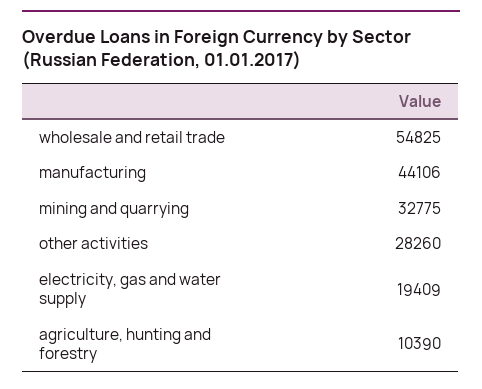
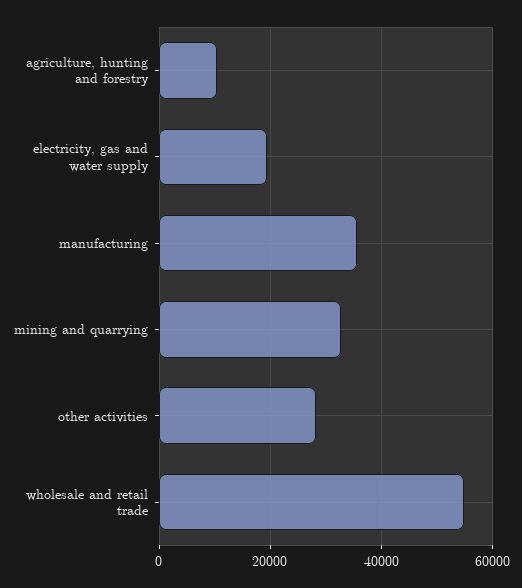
  {
    "wholesale and retail trade": 54825,
-   "manufacturing": 44106,
+   "manufacturing": 36000,
    "mining and quarrying": 32775,
    "other activities": 28260,
    "electricity, gas and water supply": 19409,
    "agriculture, hunting and forestry": 10390
  }

